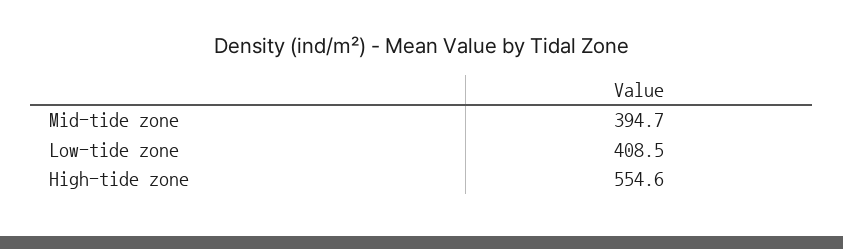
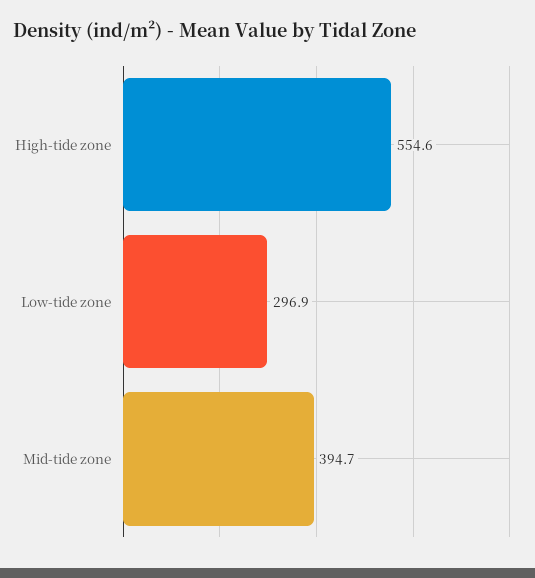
  {
    "Mid-tide zone": 394.7,
-   "Low-tide zone": 408.5,
+   "Low-tide zone": 296.9,
    "High-tide zone": 554.6
  }

